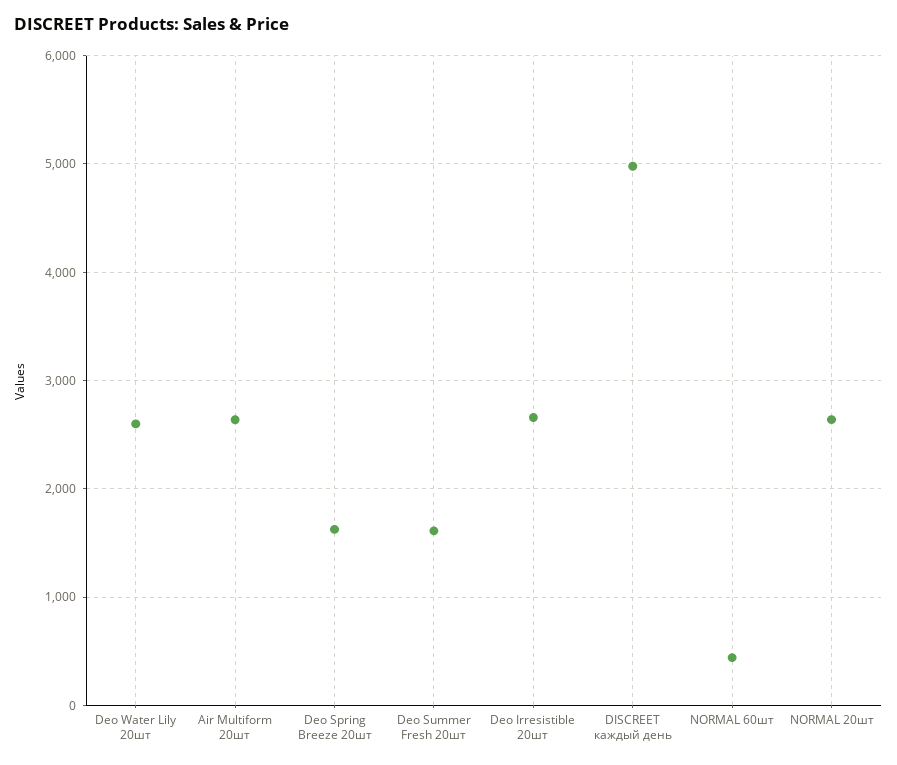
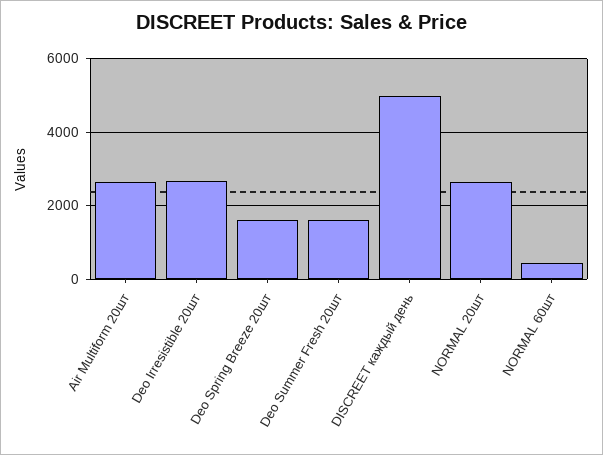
  {
-   "Deo Water Lily 20шт": 2600,
    "Air Multiform 20шт": 2600,
    "Deo Spring Breeze 20шт": 1600,
    "Deo Summer Fresh 20шт": 1600,
    "Deo Irresistible 20шт": 2700,
    "DISCREET каждый день": 5000,
    "NORMAL 60шт": 400,
    "NORMAL 20шт": 2600
  }

